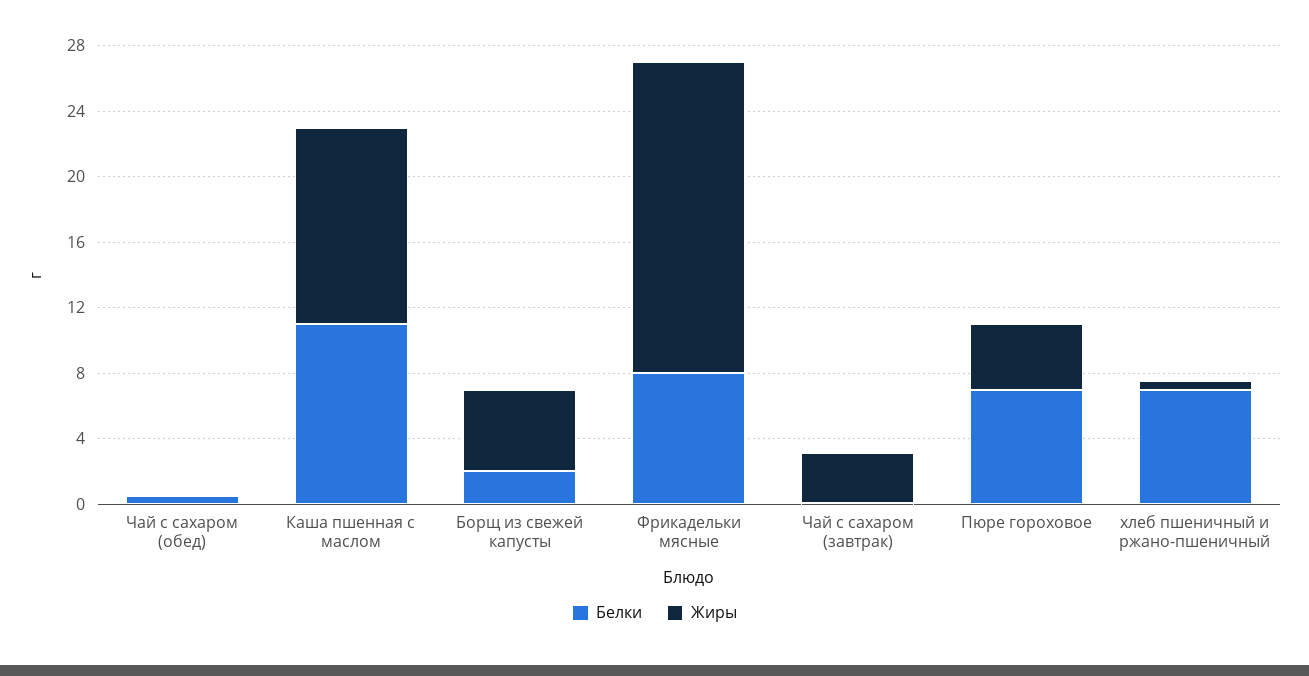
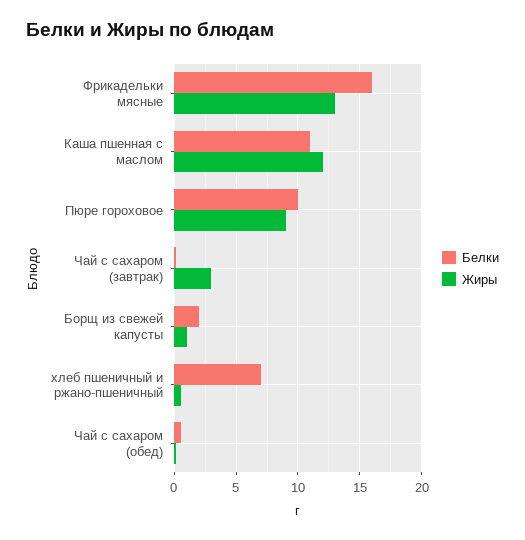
  {
    "Белки": {
      "Чай с сахаром (обед)": 0.5,
      "Каша пшенная с маслом": 11,
      "Борщ из свежей капусты": 2,
-     "Фрикадельки мясные": 8,
+     "Фрикадельки мясные": 16,
      "Чай с сахаром (завтрак)": 0,
-     "Пюре гороховое": 7,
+     "Пюре гороховое": 10,
      "хлеб пшеничный и ржано-пшеничный": 7
    },
    "Жиры": {
      "Чай с сахаром (обед)": 0,
      "Каша пшенная с маслом": 12,
-     "Борщ из свежей капусты": 5,
+     "Борщ из свежей капусты": 1,
-     "Фрикадельки мясные": 19,
+     "Фрикадельки мясные": 13,
      "Чай с сахаром (завтрак)": 3,
-     "Пюре гороховое": 4,
+     "Пюре гороховое": 9,
      "хлеб пшеничный и ржано-пшеничный": 0.5
    }
  }

